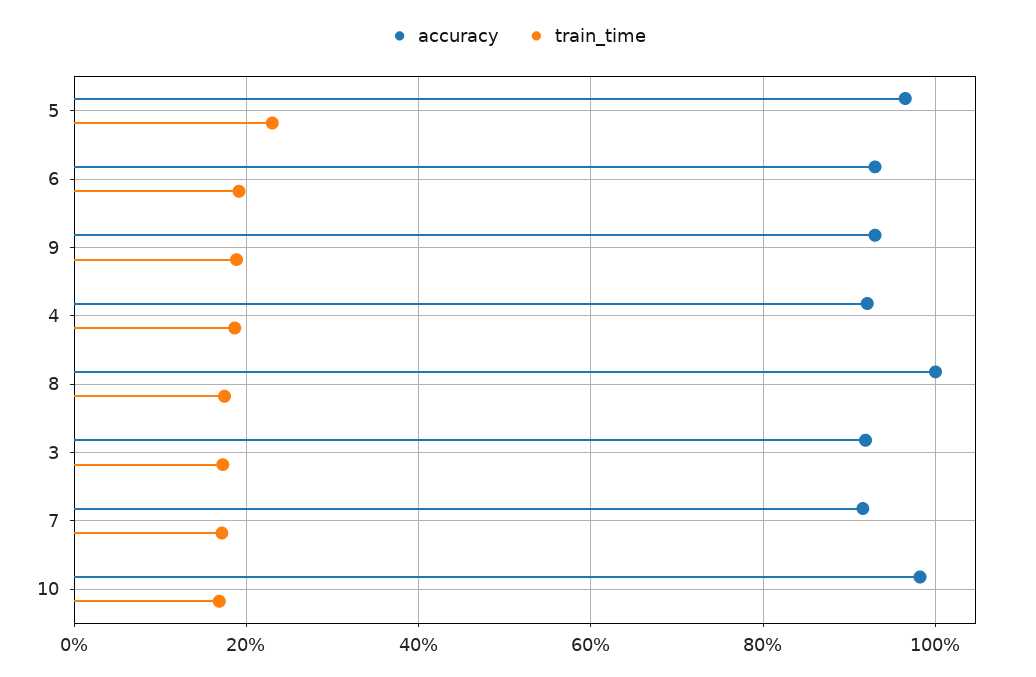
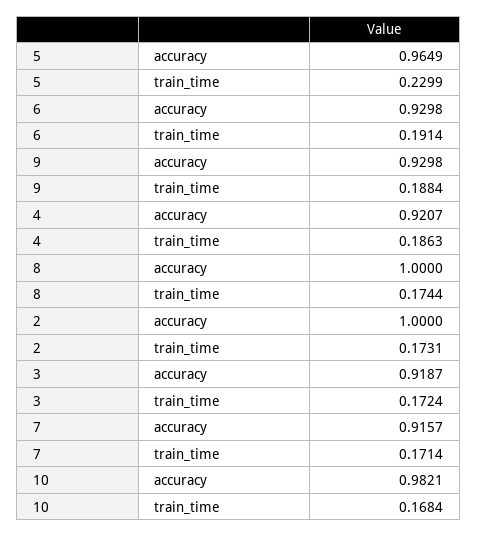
  {
    "accuracy": {
      "5": 0.9649,
      "6": 0.9298,
      "9": 0.9298,
      "4": 0.9207,
      "8": 1,
      "3": 0.9187,
      "7": 0.9157,
-     "10": 0.9821
+     "10": 0.9821,
+     "2": 1
    },
    "train_time": {
      "5": 0.2299,
      "6": 0.1914,
      "9": 0.1884,
      "4": 0.1863,
      "8": 0.1744,
      "3": 0.1724,
      "7": 0.1714,
-     "10": 0.1684
+     "10": 0.1684,
+     "2": 0.1731
    }
  }

